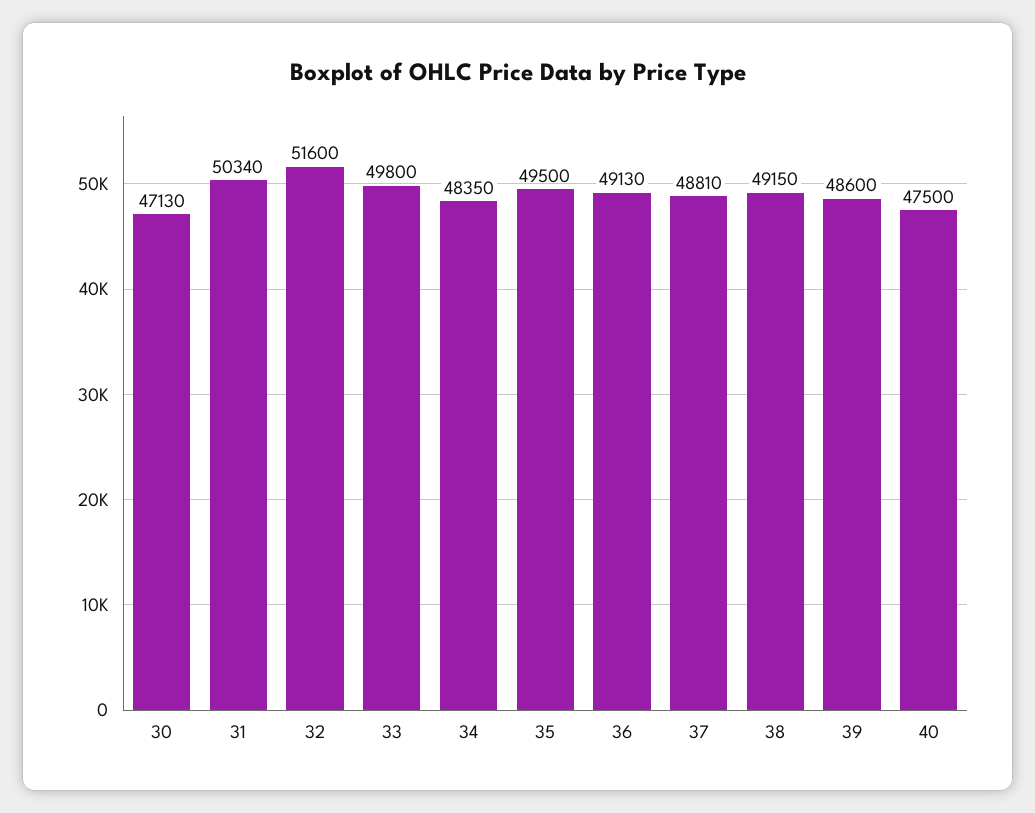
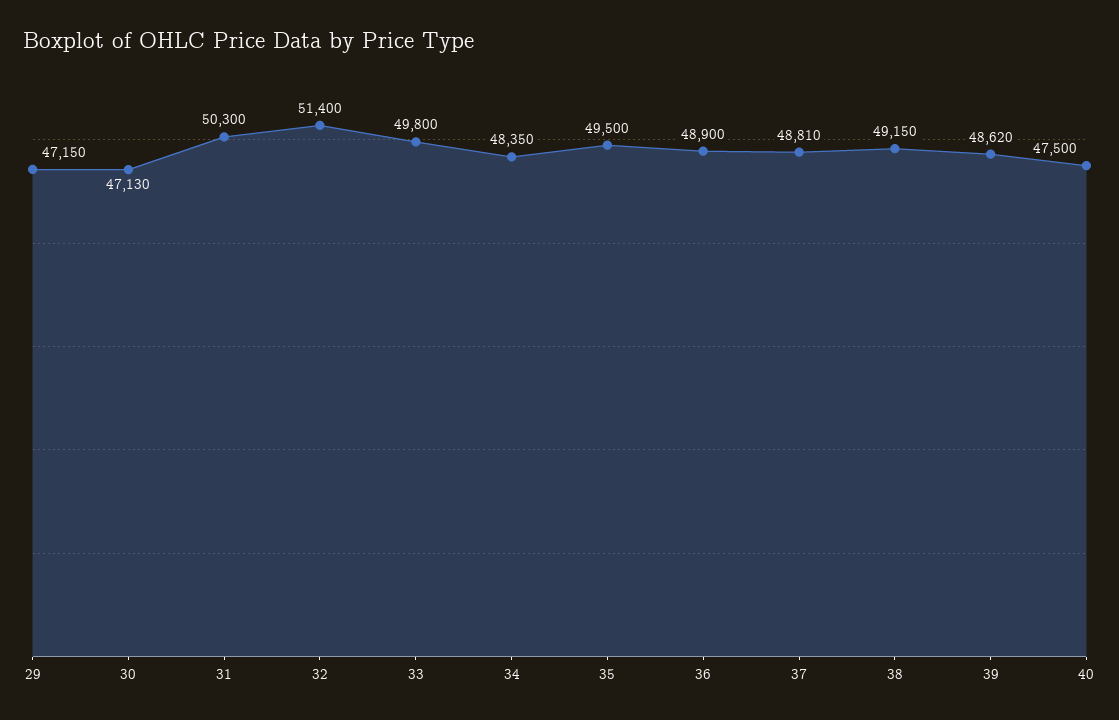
  {
    "30": 47130,
-   "31": 50340,
+   "31": 50300,
-   "32": 51600,
+   "32": 51400,
    "33": 49800,
    "34": 48350,
    "35": 49500,
-   "36": 49130,
+   "36": 48900,
    "37": 48810,
    "38": 49150,
-   "39": 48600,
+   "39": 48620,
-   "40": 47500
+   "40": 47500,
+   "29": 47150
  }

